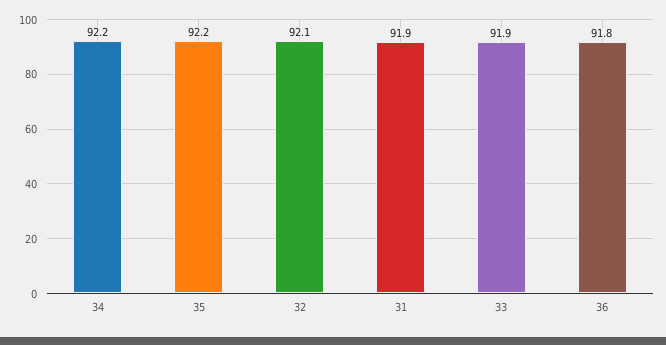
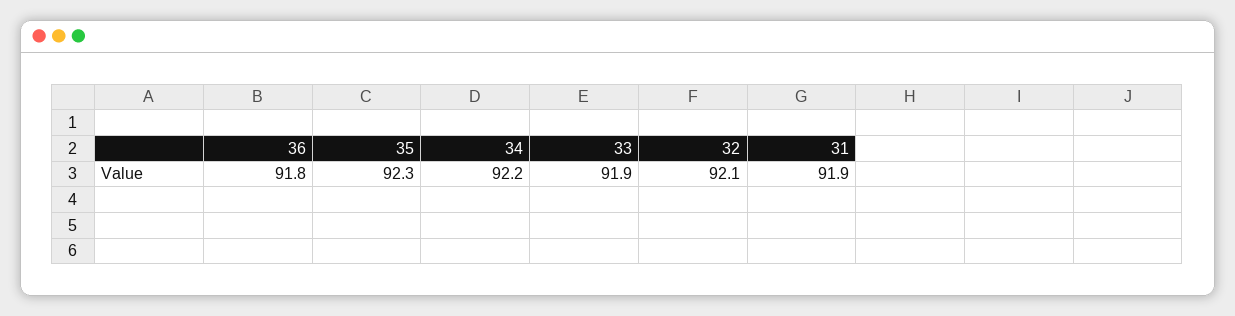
  {
    "34": 92.2,
-   "35": 92.2,
+   "35": 92.3,
    "32": 92.1,
    "31": 91.9,
    "33": 91.9,
    "36": 91.8
  }

